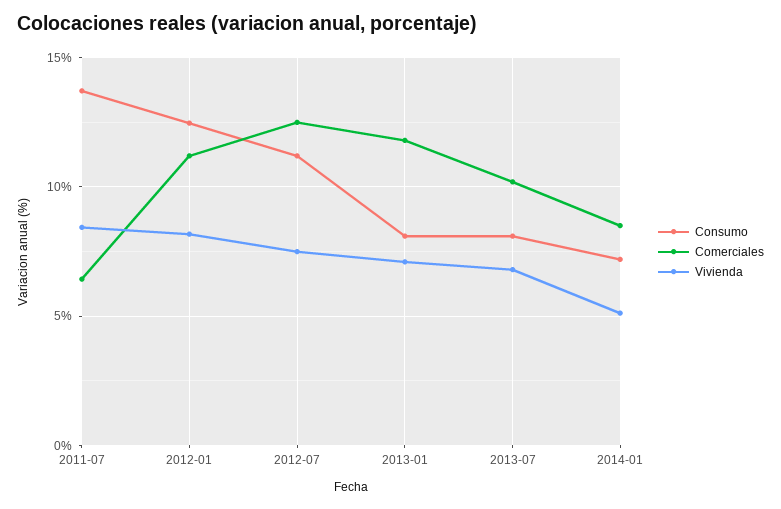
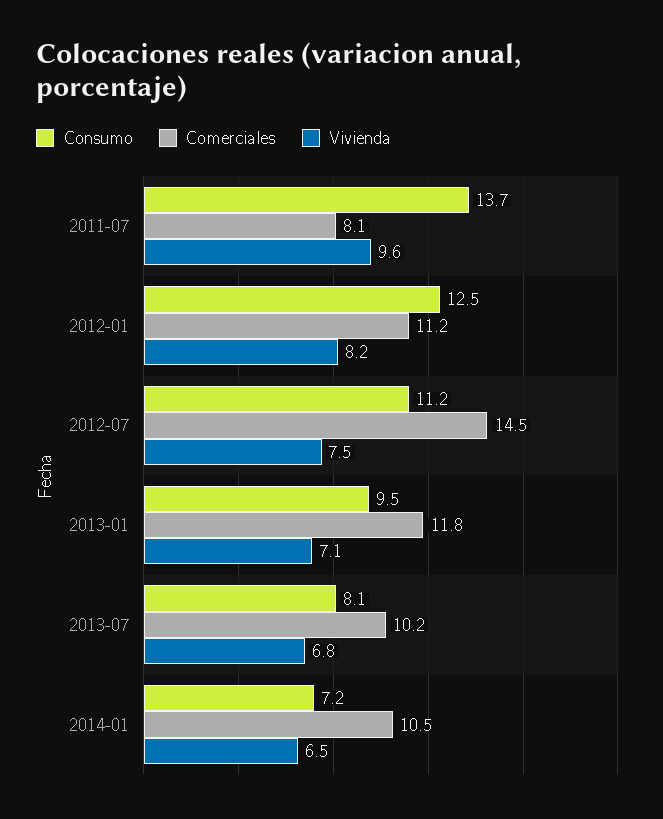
  {
    "Consumo": {
      "2011-07": 13.7,
      "2012-01": 12.5,
      "2012-07": 11.2,
-     "2013-01": 8,
+     "2013-01": 9.5,
      "2013-07": 8.1,
      "2014-01": 7.2
    },
    "Comerciales": {
-     "2011-07": 6.5,
+     "2011-07": 8.1,
      "2012-01": 11.2,
-     "2012-07": 12.5,
+     "2012-07": 14.5,
      "2013-01": 11.8,
      "2013-07": 10.2,
-     "2014-01": 8.5
+     "2014-01": 10.5
    },
    "Vivienda": {
-     "2011-07": 8.5,
+     "2011-07": 9.6,
      "2012-01": 8.2,
      "2012-07": 7.5,
      "2013-01": 7.1,
      "2013-07": 6.8,
-     "2014-01": 5
+     "2014-01": 6.5
    }
  }

